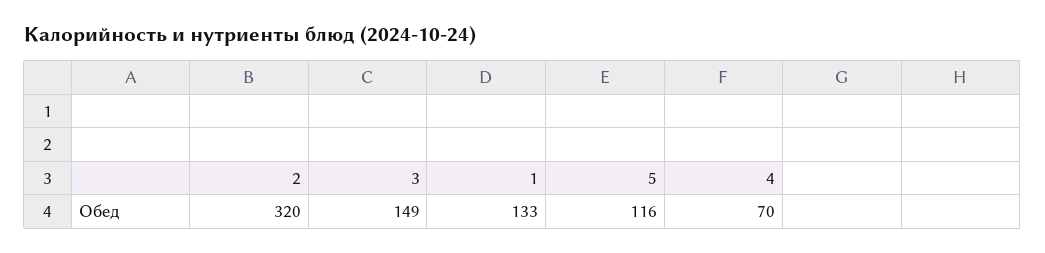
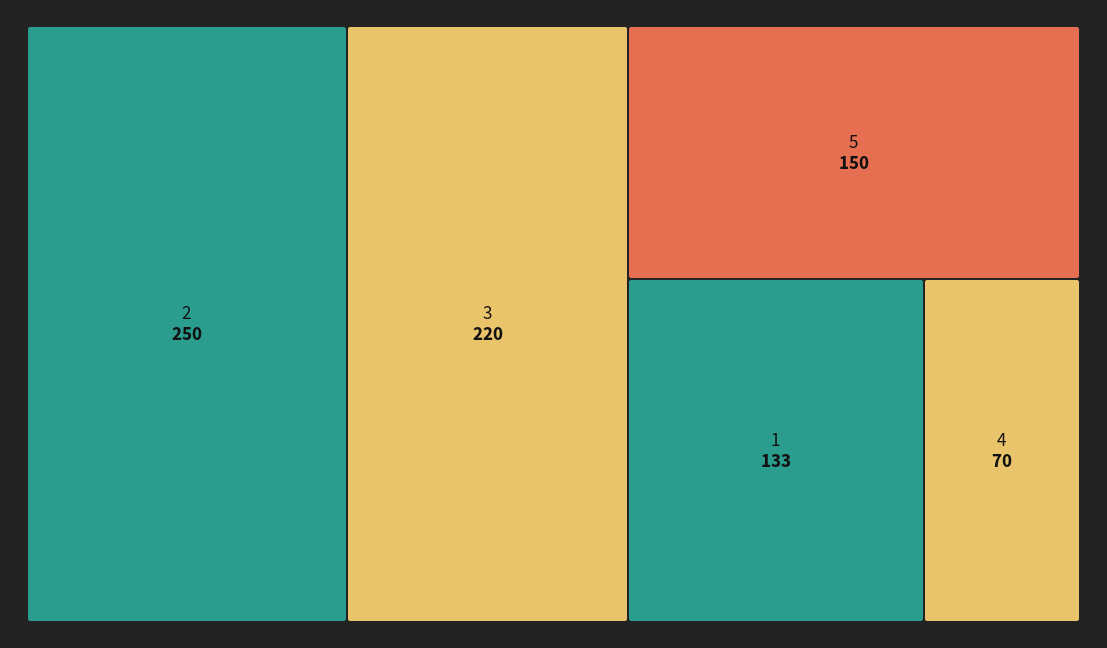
  {
-   "2": 320,
+   "2": 250,
-   "3": 149,
+   "3": 220,
    "1": 133,
-   "5": 116,
+   "5": 150,
    "4": 70
  }

